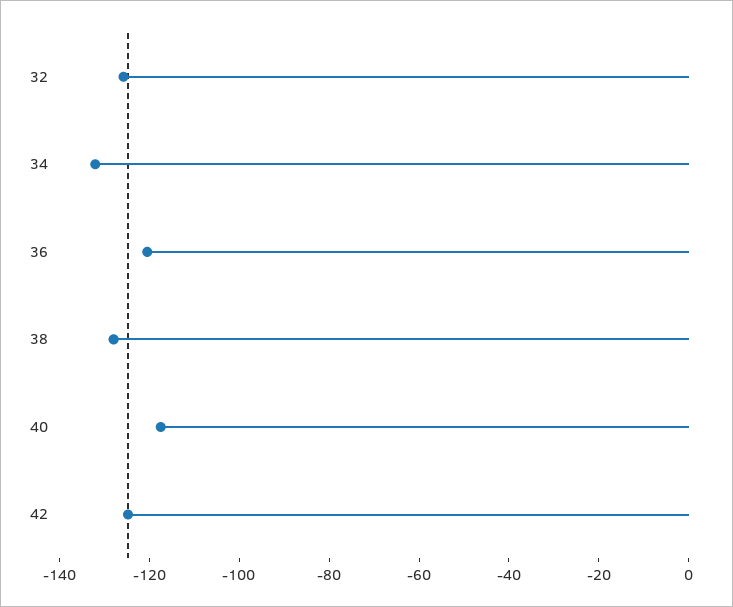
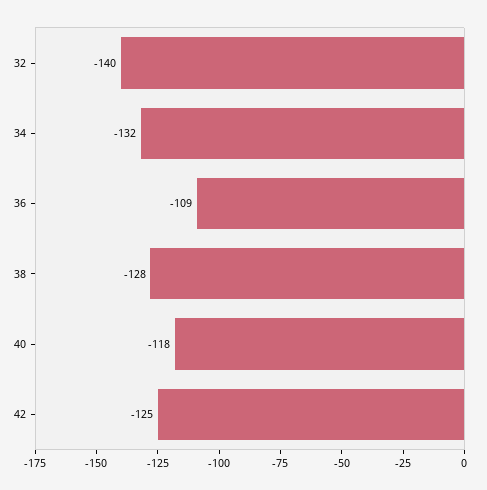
  {
-   "32": -125,
+   "32": -140,
    "34": -132,
-   "36": -120,
+   "36": -109,
    "38": -128,
    "40": -118,
    "42": -125
  }

